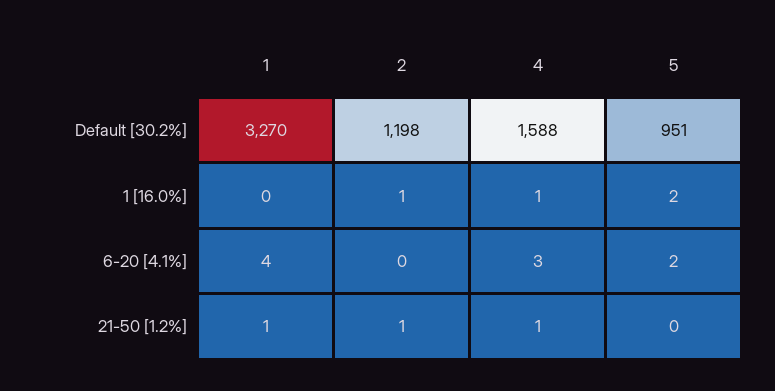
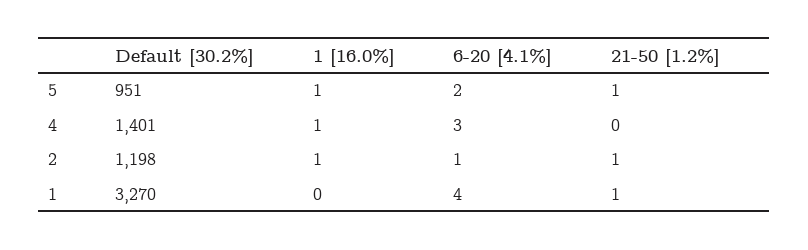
  {
    "1": {
      "Default [30.2%]": 3270,
      "1 [16.0%]": 0,
      "6-20 [4.1%]": 4,
      "21-50 [1.2%]": 1
    },
    "2": {
      "Default [30.2%]": 1198,
      "1 [16.0%]": 1,
-     "6-20 [4.1%]": 0,
+     "6-20 [4.1%]": 1,
      "21-50 [1.2%]": 1
    },
    "4": {
-     "Default [30.2%]": 1588,
+     "Default [30.2%]": 1401,
      "1 [16.0%]": 1,
      "6-20 [4.1%]": 3,
-     "21-50 [1.2%]": 1
+     "21-50 [1.2%]": 0
    },
    "5": {
      "Default [30.2%]": 951,
-     "1 [16.0%]": 2,
+     "1 [16.0%]": 1,
      "6-20 [4.1%]": 2,
-     "21-50 [1.2%]": 0
+     "21-50 [1.2%]": 1
    }
  }

